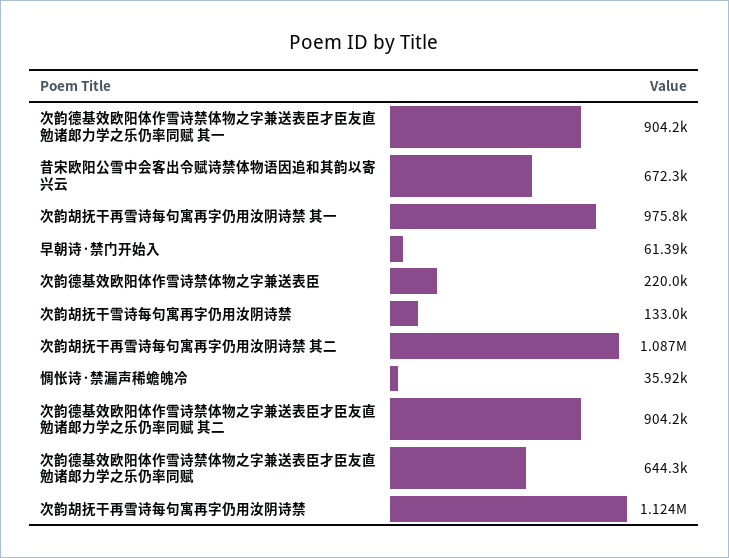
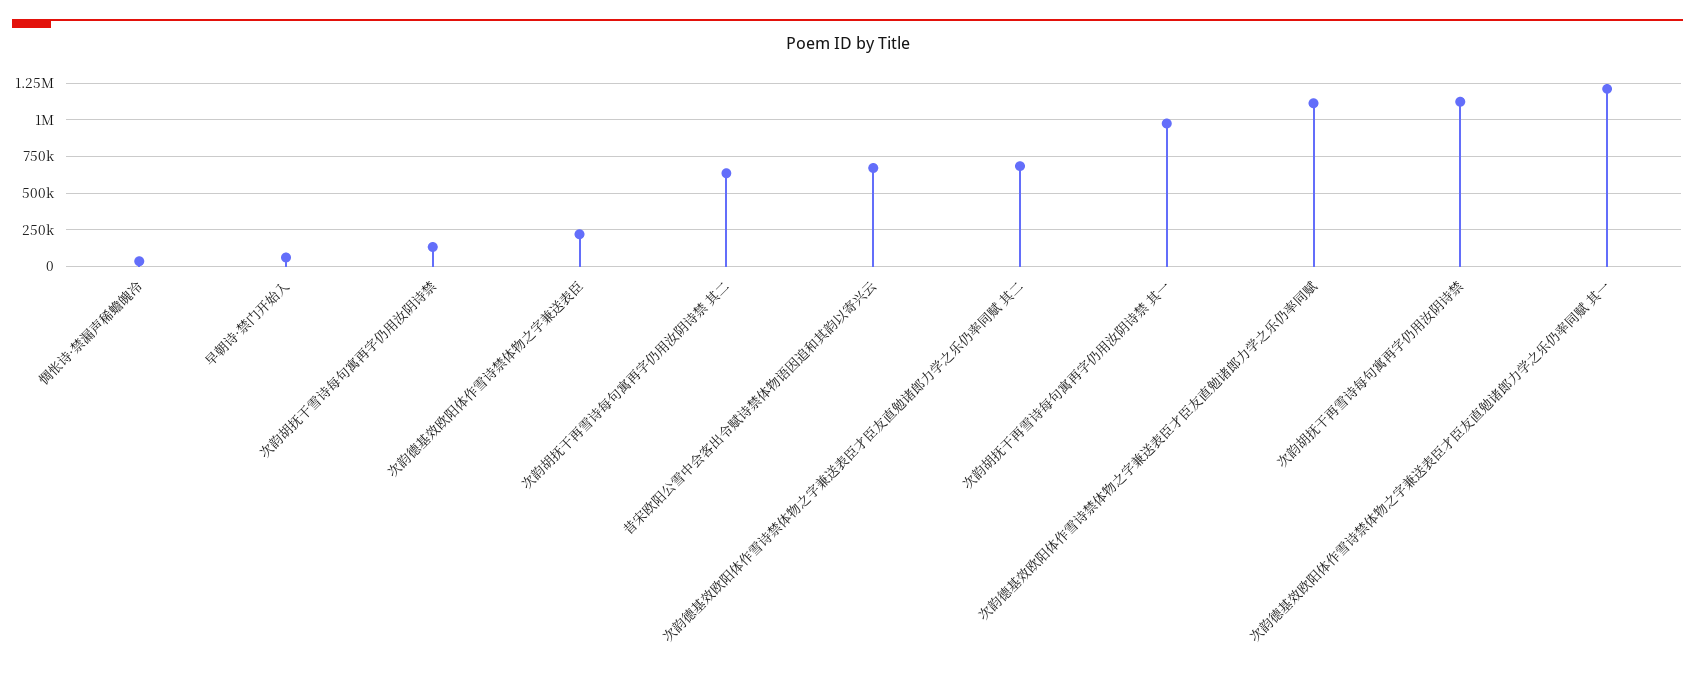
  {
-   "次韵德基效欧阳体作雪诗禁体物之字兼送表臣才臣友直勉诸郎力学之乐仍率同赋 其一": 904200,
+   "次韵德基效欧阳体作雪诗禁体物之字兼送表臣才臣友直勉诸郎力学之乐仍率同赋 其一": 1200000,
    "昔宋欧阳公雪中会客出令赋诗禁体物语因追和其韵以寄兴云": 672300,
    "次韵胡抚干再雪诗每句寓再字仍用汝阴诗禁 其一": 975800,
    "早朝诗·禁门开始入": 61390,
    "次韵德基效欧阳体作雪诗禁体物之字兼送表臣": 220000,
    "次韵胡抚干雪诗每句寓再字仍用汝阴诗禁": 133000,
-   "次韵胡抚干再雪诗每句寓再字仍用汝阴诗禁 其二": 1087000,
+   "次韵胡抚干再雪诗每句寓再字仍用汝阴诗禁 其二": 650000,
    "惆怅诗·禁漏声稀蟾魄冷": 35920,
-   "次韵德基效欧阳体作雪诗禁体物之字兼送表臣才臣友直勉诸郎力学之乐仍率同赋 其二": 904200,
+   "次韵德基效欧阳体作雪诗禁体物之字兼送表臣才臣友直勉诸郎力学之乐仍率同赋 其二": 700000,
-   "次韵德基效欧阳体作雪诗禁体物之字兼送表臣才臣友直勉诸郎力学之乐仍率同赋": 644300,
+   "次韵德基效欧阳体作雪诗禁体物之字兼送表臣才臣友直勉诸郎力学之乐仍率同赋": 1100000,
    "次韵胡抚干再雪诗每句寓再字仍用汝阴诗禁": 1124000
  }

